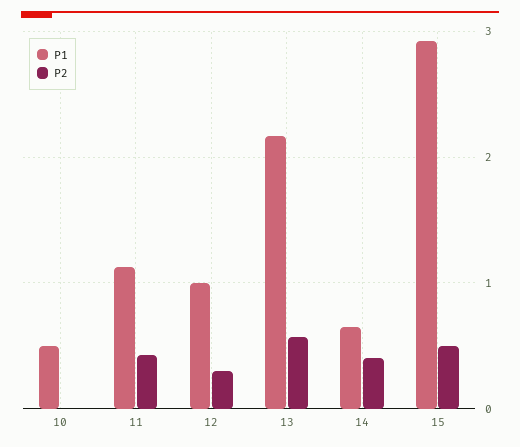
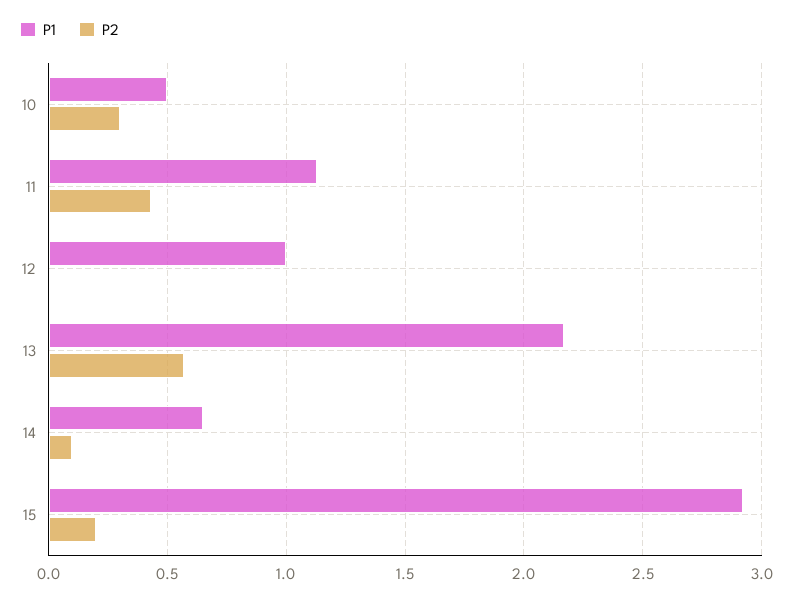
  {
    "P1": {
      "10": 0.5,
      "11": 1.15,
      "12": 1,
      "13": 2.15,
      "14": 0.65,
      "15": 2.9
    },
    "P2": {
-     "10": 0,
+     "10": 0.3,
      "11": 0.45,
-     "12": 0.3,
+     "12": 0,
      "13": 0.55,
-     "14": 0.4,
+     "14": 0.1,
-     "15": 0.5
+     "15": 0.2
    }
  }

